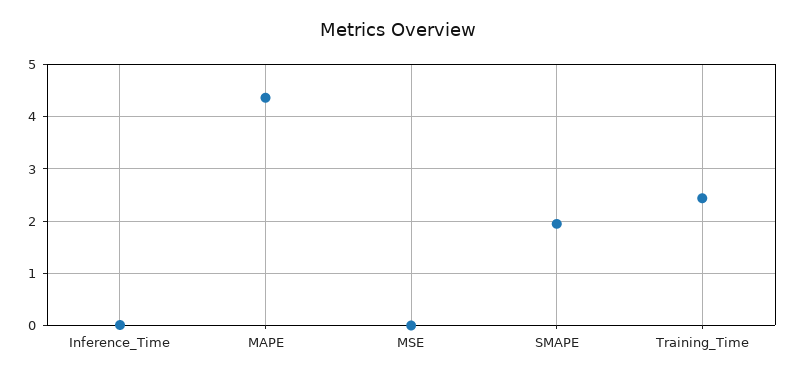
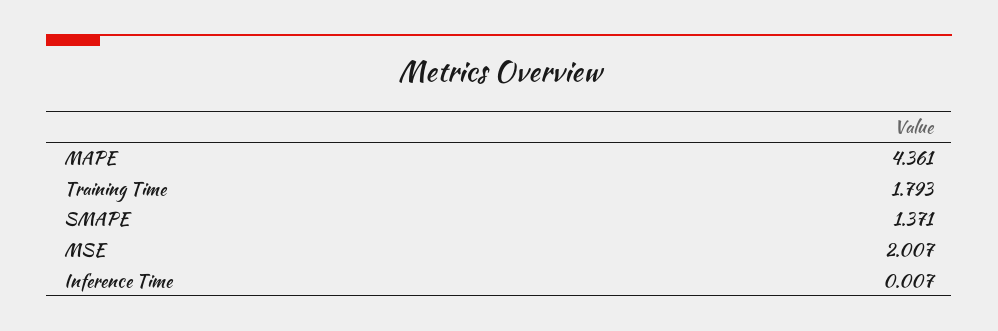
  {
    "Inference_Time": 0.007,
    "MAPE": 4.361,
-   "MSE": 0,
+   "MSE": 2.007,
-   "SMAPE": 2,
+   "SMAPE": 1.371,
-   "Training_Time": 2.4
+   "Training_Time": 1.793
  }

